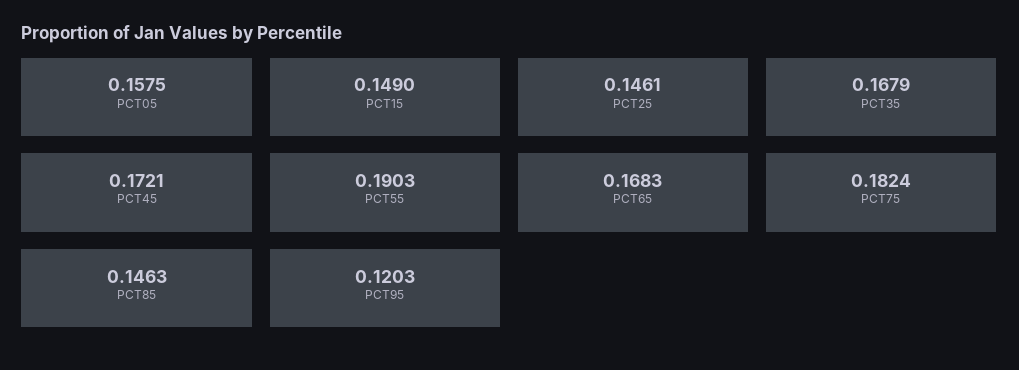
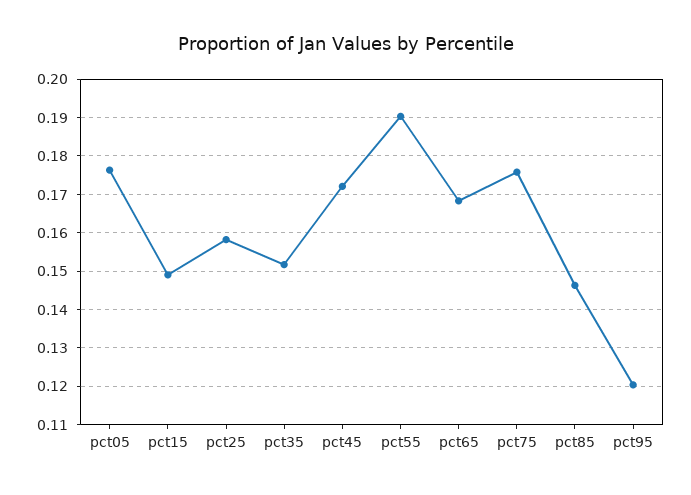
  {
-   "PCT05": 0.1575,
+   "PCT05": 0.176,
    "PCT15": 0.149,
-   "PCT25": 0.1461,
+   "PCT25": 0.158,
-   "PCT35": 0.1679,
+   "PCT35": 0.152,
    "PCT45": 0.1721,
    "PCT55": 0.1903,
    "PCT65": 0.1683,
-   "PCT75": 0.1824,
+   "PCT75": 0.176,
    "PCT85": 0.1463,
    "PCT95": 0.1203
  }

